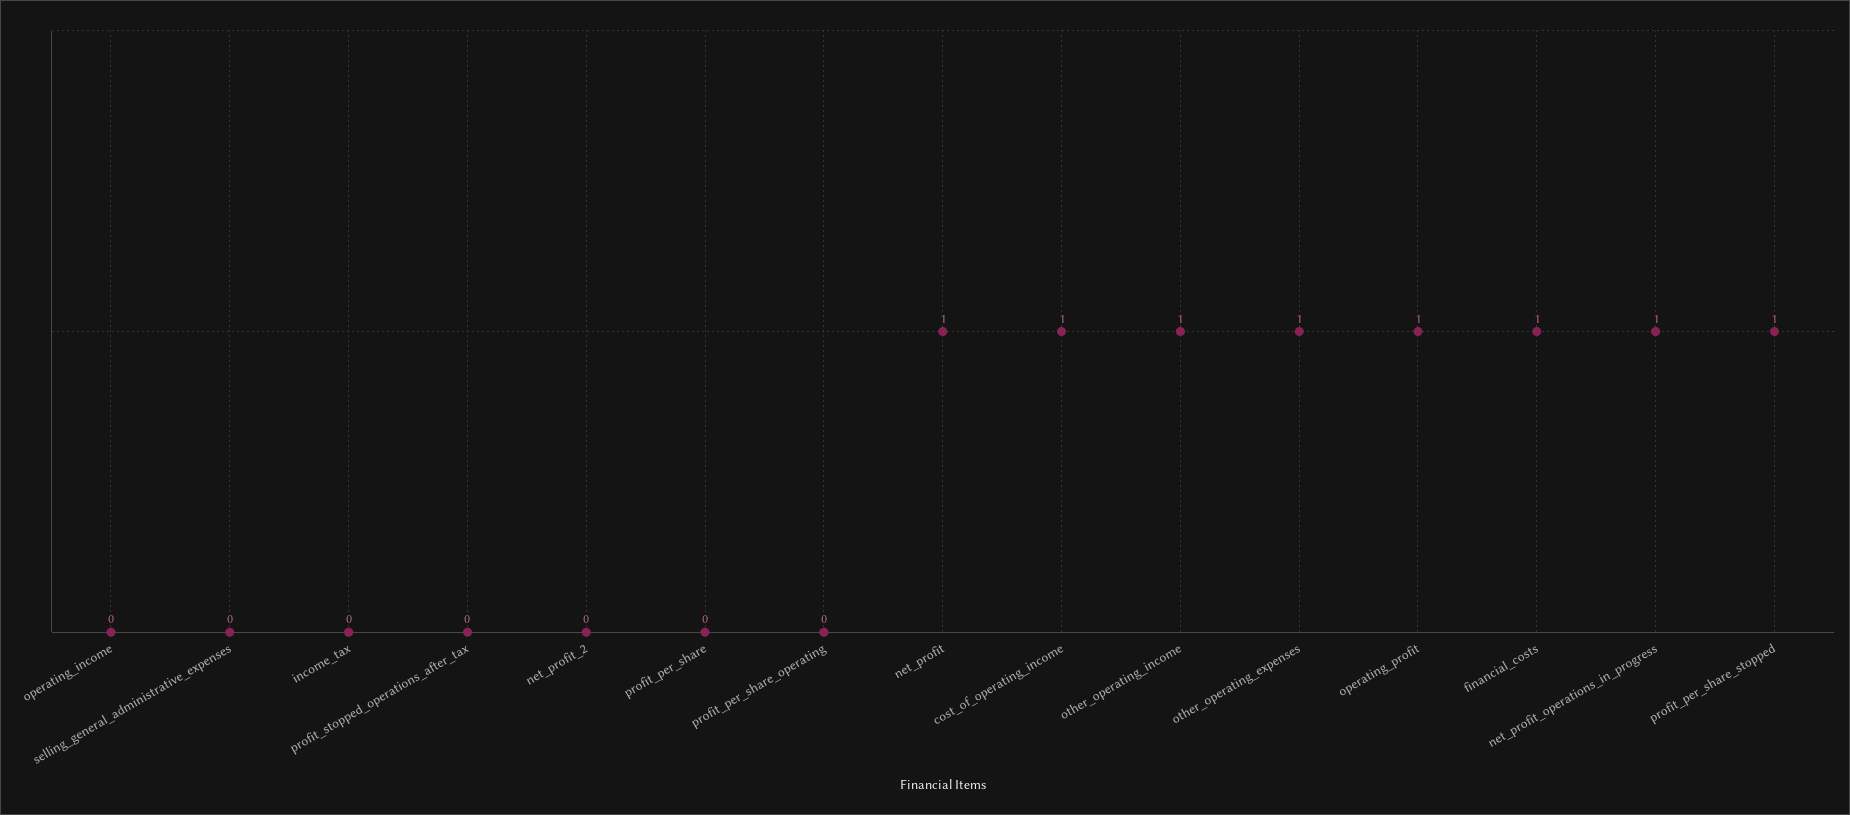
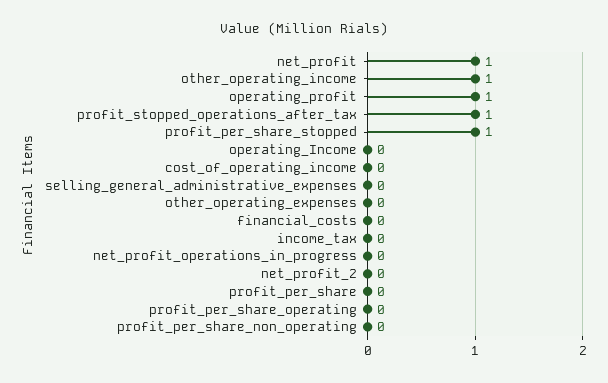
  {
    "operating_income": 0,
    "selling_general_administrative_expenses": 0,
    "income_tax": 0,
-   "profit_stopped_operations_after_tax": 0,
+   "profit_stopped_operations_after_tax": 1,
    "net_profit_2": 0,
    "profit_per_share": 0,
    "profit_per_share_operating": 0,
    "net_profit": 1,
-   "cost_of_operating_income": 1,
+   "cost_of_operating_income": 0,
    "other_operating_income": 1,
-   "other_operating_expenses": 1,
+   "other_operating_expenses": 0,
    "operating_profit": 1,
-   "financial_costs": 1,
+   "financial_costs": 0,
-   "net_profit_operations_in_progress": 1,
+   "net_profit_operations_in_progress": 0,
-   "profit_per_share_stopped": 1
+   "profit_per_share_stopped": 1,
+   "profit_per_share_non_operating": 0
  }

